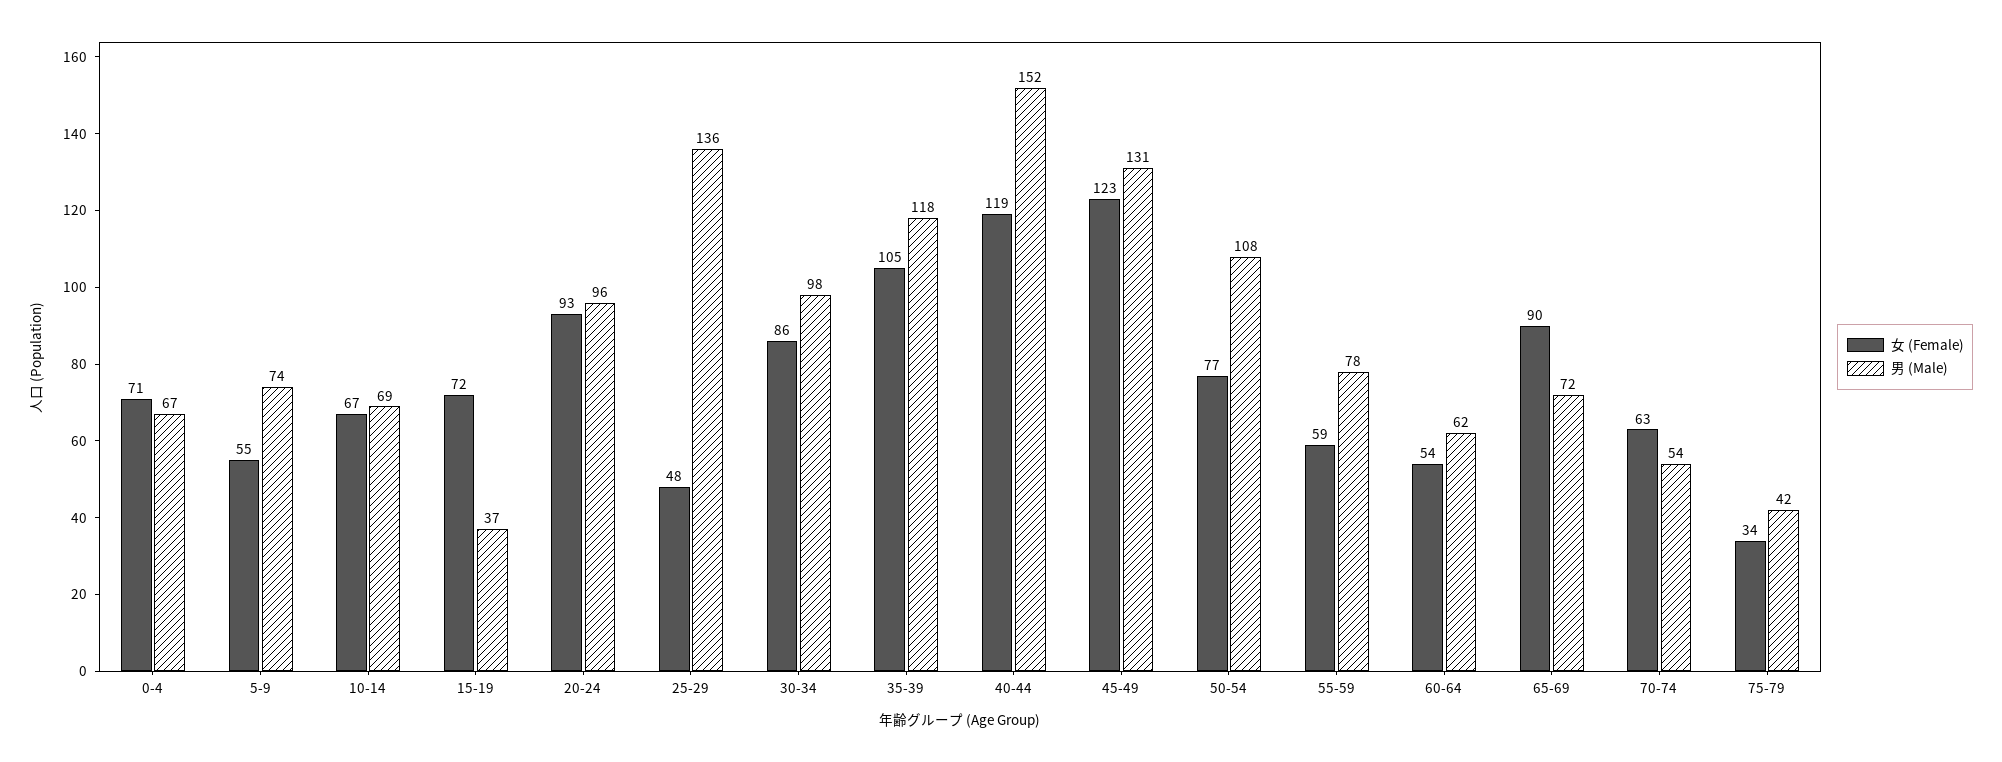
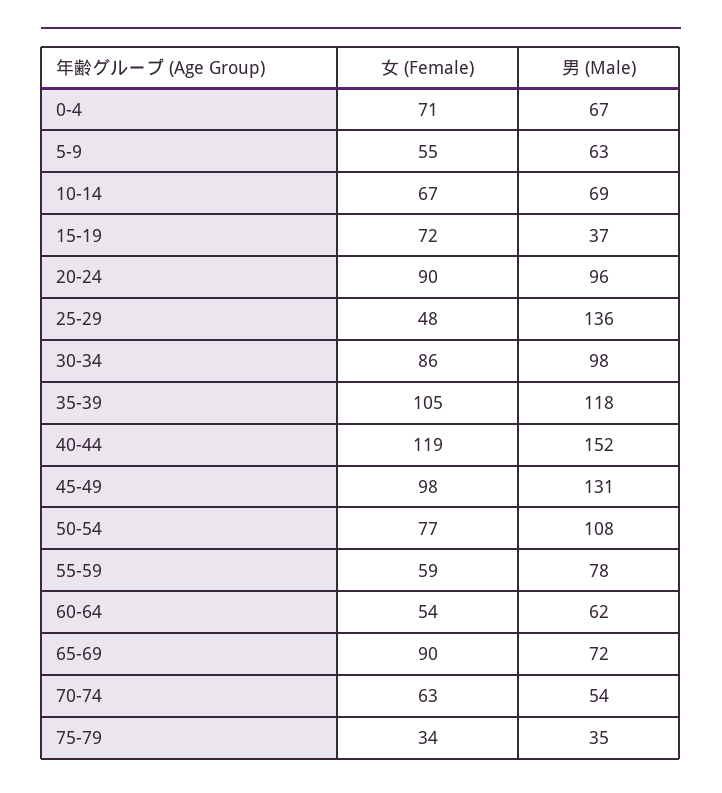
  {
    "女 (Female)": {
      "0-4": 71,
      "5-9": 55,
      "10-14": 67,
      "15-19": 72,
-     "20-24": 93,
+     "20-24": 90,
      "25-29": 48,
      "30-34": 86,
      "35-39": 105,
      "40-44": 119,
-     "45-49": 123,
+     "45-49": 98,
      "50-54": 77,
      "55-59": 59,
      "60-64": 54,
      "65-69": 90,
      "70-74": 63,
      "75-79": 34
    },
    "男 (Male)": {
      "0-4": 67,
-     "5-9": 74,
+     "5-9": 63,
      "10-14": 69,
      "15-19": 37,
      "20-24": 96,
      "25-29": 136,
      "30-34": 98,
      "35-39": 118,
      "40-44": 152,
      "45-49": 131,
      "50-54": 108,
      "55-59": 78,
      "60-64": 62,
      "65-69": 72,
      "70-74": 54,
-     "75-79": 42
+     "75-79": 35
    }
  }

